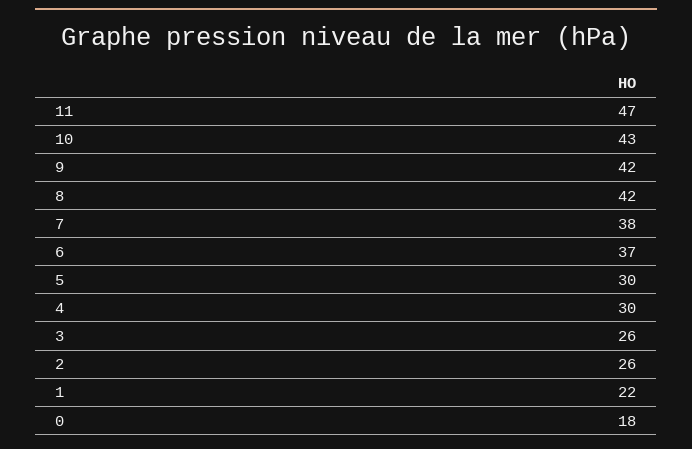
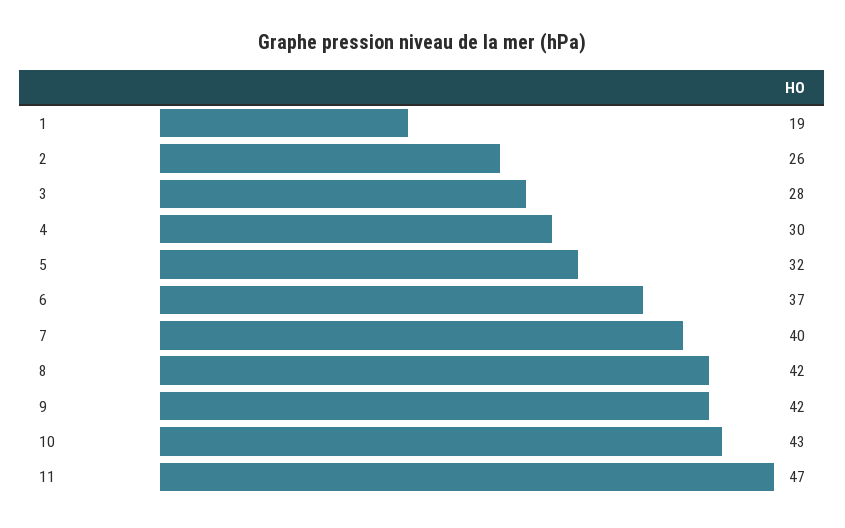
  {
    "11": 47,
    "10": 43,
    "9": 42,
    "8": 42,
-   "7": 38,
+   "7": 40,
    "6": 37,
-   "5": 30,
+   "5": 32,
    "4": 30,
-   "3": 26,
+   "3": 28,
    "2": 26,
-   "1": 22,
+   "1": 19
-   "0": 18
  }

